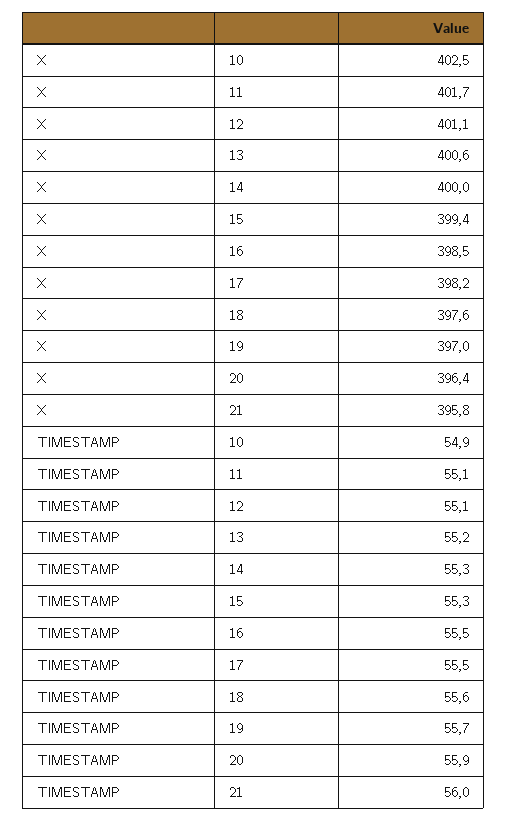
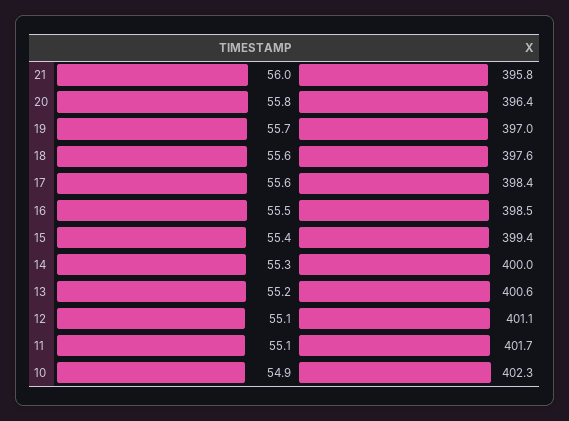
  {
    "X": {
-     "10": 402.5,
+     "10": 402.3,
      "11": 401.7,
      "12": 401.1,
      "13": 400.6,
      "14": 400,
      "15": 399.4,
      "16": 398.5,
-     "17": 398.2,
+     "17": 398.4,
      "18": 397.6,
      "19": 397,
      "20": 396.4,
      "21": 395.8
    },
    "TIMESTAMP": {
      "10": 54.9,
      "11": 55.1,
      "12": 55.1,
      "13": 55.2,
      "14": 55.3,
-     "15": 55.3,
+     "15": 55.4,
      "16": 55.5,
-     "17": 55.5,
+     "17": 55.6,
      "18": 55.6,
      "19": 55.7,
-     "20": 55.9,
+     "20": 55.8,
      "21": 56
    }
  }

